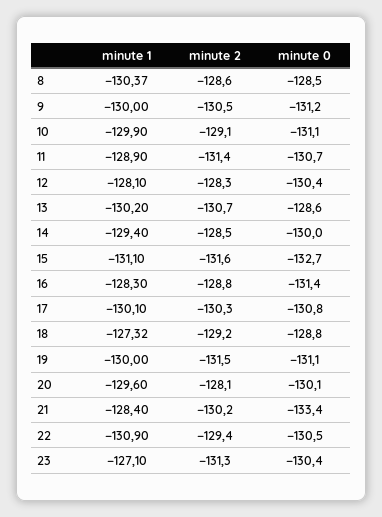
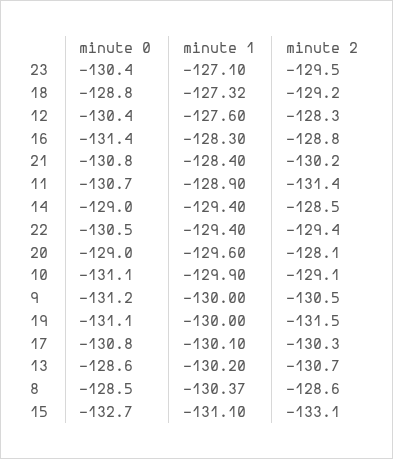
  {
    "minute 1": {
      "8": -130.37,
      "9": -130,
      "10": -129.9,
      "11": -128.9,
-     "12": -128.1,
+     "12": -127.6,
      "13": -130.2,
      "14": -129.4,
      "15": -131.1,
      "16": -128.3,
      "17": -130.1,
      "18": -127.32,
      "19": -130,
      "20": -129.6,
      "21": -128.4,
-     "22": -130.9,
+     "22": -129.4,
      "23": -127.1
    },
    "minute 2": {
      "8": -128.6,
      "9": -130.5,
      "10": -129.1,
      "11": -131.4,
      "12": -128.3,
      "13": -130.7,
      "14": -128.5,
-     "15": -131.6,
+     "15": -133.1,
      "16": -128.8,
      "17": -130.3,
      "18": -129.2,
      "19": -131.5,
      "20": -128.1,
      "21": -130.2,
      "22": -129.4,
-     "23": -131.3
+     "23": -129.5
    },
    "minute 0": {
      "8": -128.5,
      "9": -131.2,
      "10": -131.1,
      "11": -130.7,
      "12": -130.4,
      "13": -128.6,
-     "14": -130,
+     "14": -129,
      "15": -132.7,
      "16": -131.4,
      "17": -130.8,
      "18": -128.8,
      "19": -131.1,
-     "20": -130.1,
+     "20": -129,
-     "21": -133.4,
+     "21": -130.8,
      "22": -130.5,
      "23": -130.4
    }
  }

